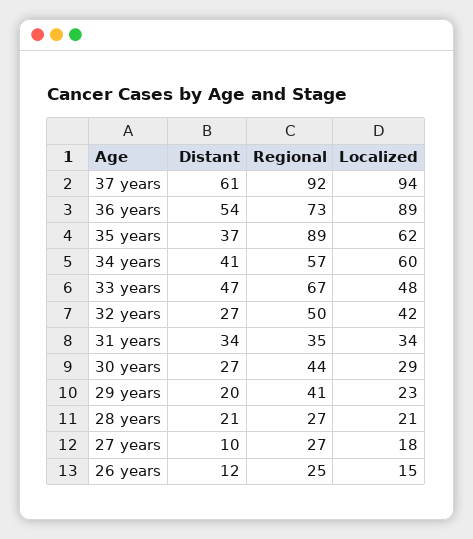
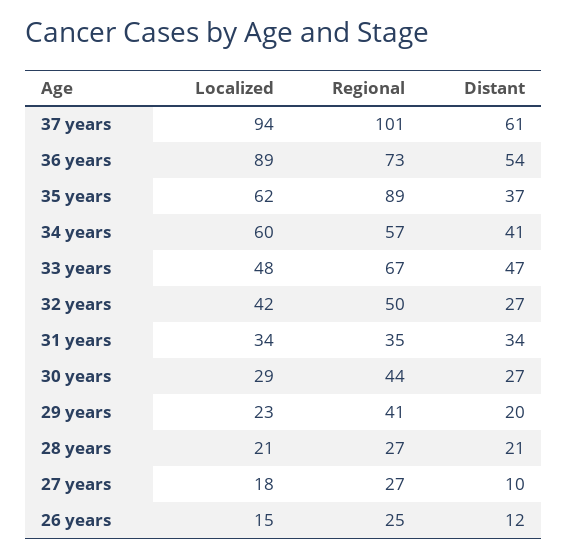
  {
    "Distant": {
      "37 years": 61,
      "36 years": 54,
      "35 years": 37,
      "34 years": 41,
      "33 years": 47,
      "32 years": 27,
      "31 years": 34,
      "30 years": 27,
      "29 years": 20,
      "28 years": 21,
      "27 years": 10,
      "26 years": 12
    },
    "Regional": {
-     "37 years": 92,
+     "37 years": 101,
      "36 years": 73,
      "35 years": 89,
      "34 years": 57,
      "33 years": 67,
      "32 years": 50,
      "31 years": 35,
      "30 years": 44,
      "29 years": 41,
      "28 years": 27,
      "27 years": 27,
      "26 years": 25
    },
    "Localized": {
      "37 years": 94,
      "36 years": 89,
      "35 years": 62,
      "34 years": 60,
      "33 years": 48,
      "32 years": 42,
      "31 years": 34,
      "30 years": 29,
      "29 years": 23,
      "28 years": 21,
      "27 years": 18,
      "26 years": 15
    }
  }

